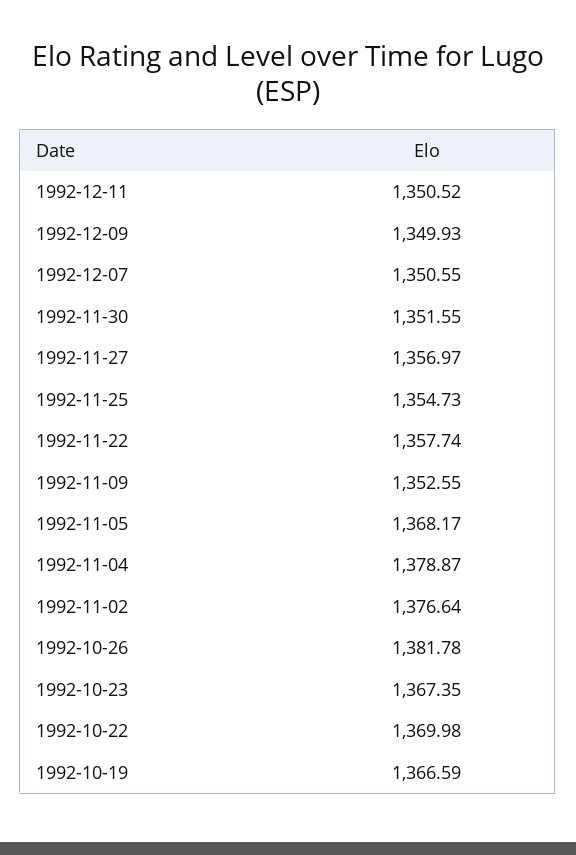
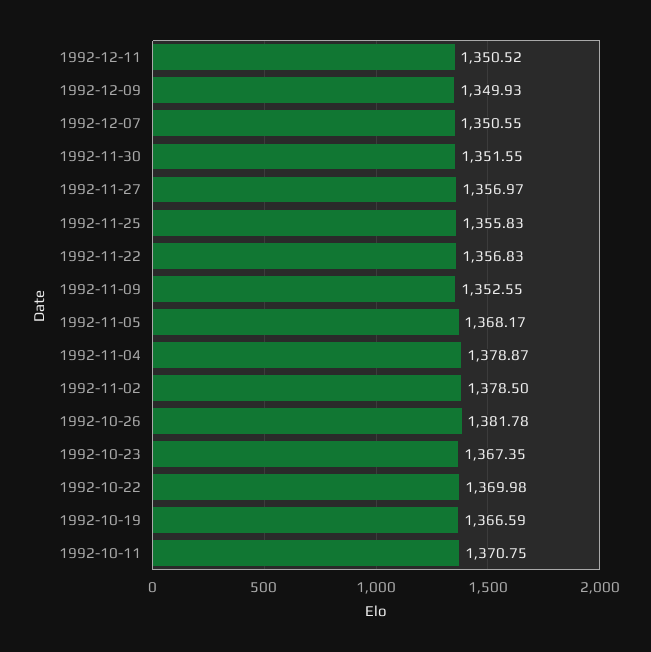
  {
    "1992-12-11": 1350.52,
    "1992-12-09": 1349.93,
    "1992-12-07": 1350.55,
    "1992-11-30": 1351.55,
    "1992-11-27": 1356.97,
-   "1992-11-25": 1354.73,
+   "1992-11-25": 1355.83,
-   "1992-11-22": 1357.74,
+   "1992-11-22": 1356.83,
    "1992-11-09": 1352.55,
    "1992-11-05": 1368.17,
    "1992-11-04": 1378.87,
-   "1992-11-02": 1376.64,
+   "1992-11-02": 1378.5,
    "1992-10-26": 1381.78,
    "1992-10-23": 1367.35,
    "1992-10-22": 1369.98,
-   "1992-10-19": 1366.59
+   "1992-10-19": 1366.59,
+   "1992-10-11": 1370.75
  }

